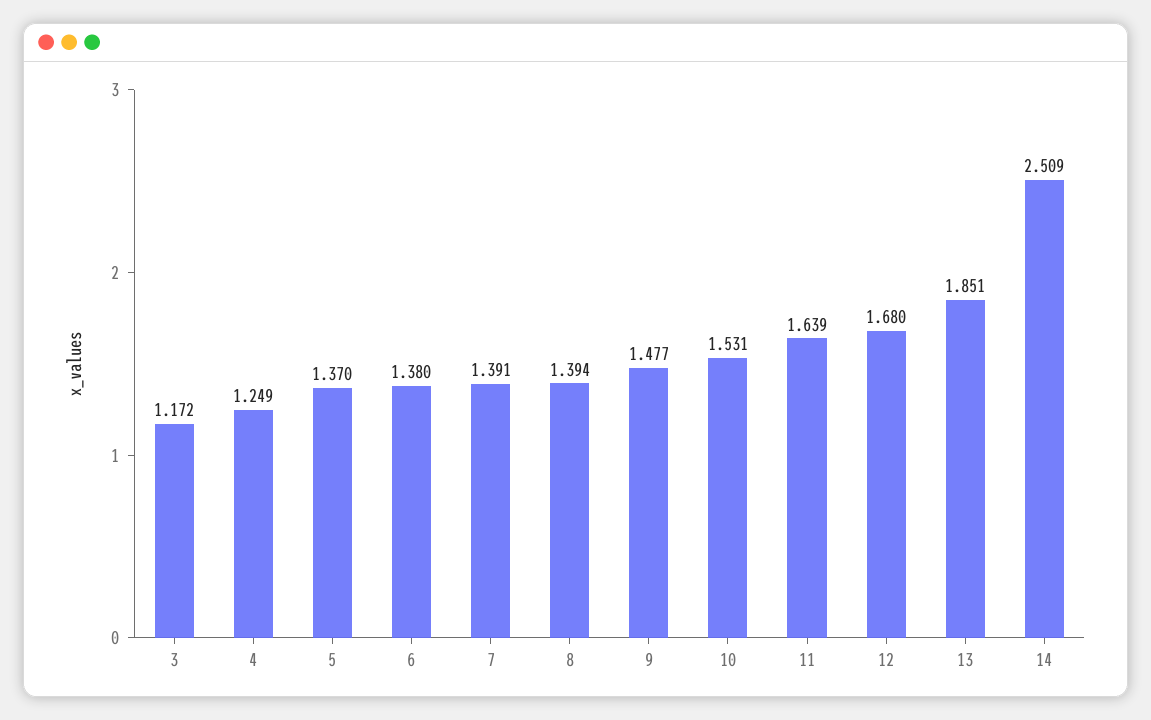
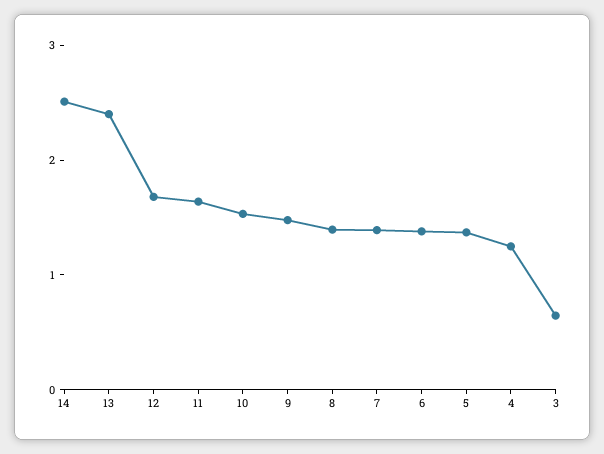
  {
-   "3": 1.172,
+   "3": 0.6,
    "4": 1.249,
    "5": 1.37,
    "6": 1.38,
    "7": 1.391,
    "8": 1.394,
    "9": 1.477,
    "10": 1.531,
    "11": 1.639,
    "12": 1.68,
-   "13": 1.851,
+   "13": 2.4,
    "14": 2.509
  }

